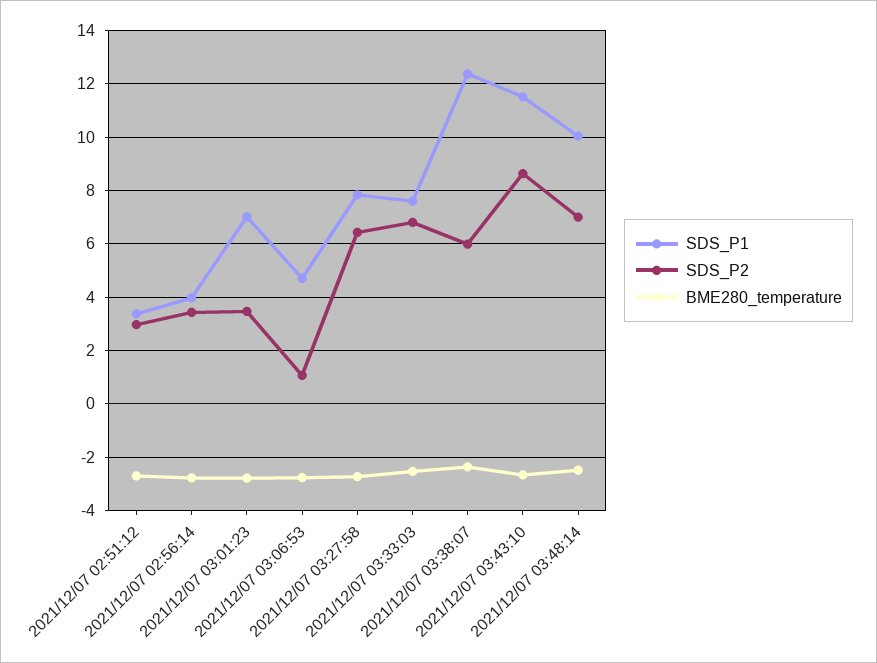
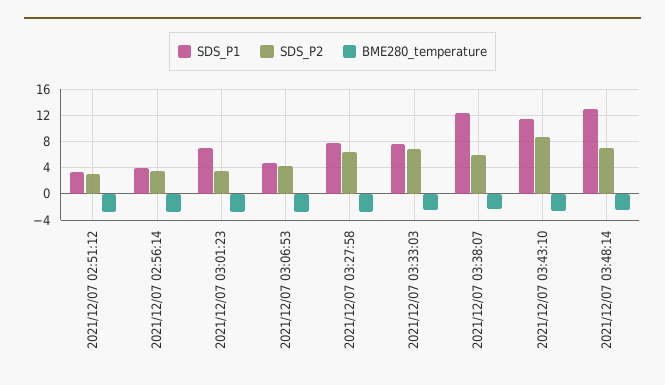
  {
    "SDS_P1": {
      "2021/12/07 02:51:12": 3.25,
      "2021/12/07 02:56:14": 4,
      "2021/12/07 03:01:23": 7,
      "2021/12/07 03:06:53": 4.75,
      "2021/12/07 03:27:58": 7.75,
      "2021/12/07 03:33:03": 7.5,
      "2021/12/07 03:38:07": 12.25,
      "2021/12/07 03:43:10": 11.5,
-     "2021/12/07 03:48:14": 10
+     "2021/12/07 03:48:14": 13
    },
    "SDS_P2": {
      "2021/12/07 02:51:12": 3,
      "2021/12/07 02:56:14": 3.5,
      "2021/12/07 03:01:23": 3.5,
-     "2021/12/07 03:06:53": 1,
+     "2021/12/07 03:06:53": 4,
      "2021/12/07 03:27:58": 6.5,
      "2021/12/07 03:33:03": 6.75,
      "2021/12/07 03:38:07": 6,
      "2021/12/07 03:43:10": 8.75,
      "2021/12/07 03:48:14": 7
    },
    "BME280_temperature": {
      "2021/12/07 02:51:12": -2.75,
      "2021/12/07 02:56:14": -2.75,
      "2021/12/07 03:01:23": -2.75,
      "2021/12/07 03:06:53": -2.75,
      "2021/12/07 03:27:58": -2.75,
      "2021/12/07 03:33:03": -2.5,
      "2021/12/07 03:38:07": -2.25,
      "2021/12/07 03:43:10": -2.75,
      "2021/12/07 03:48:14": -2.5
    }
  }

